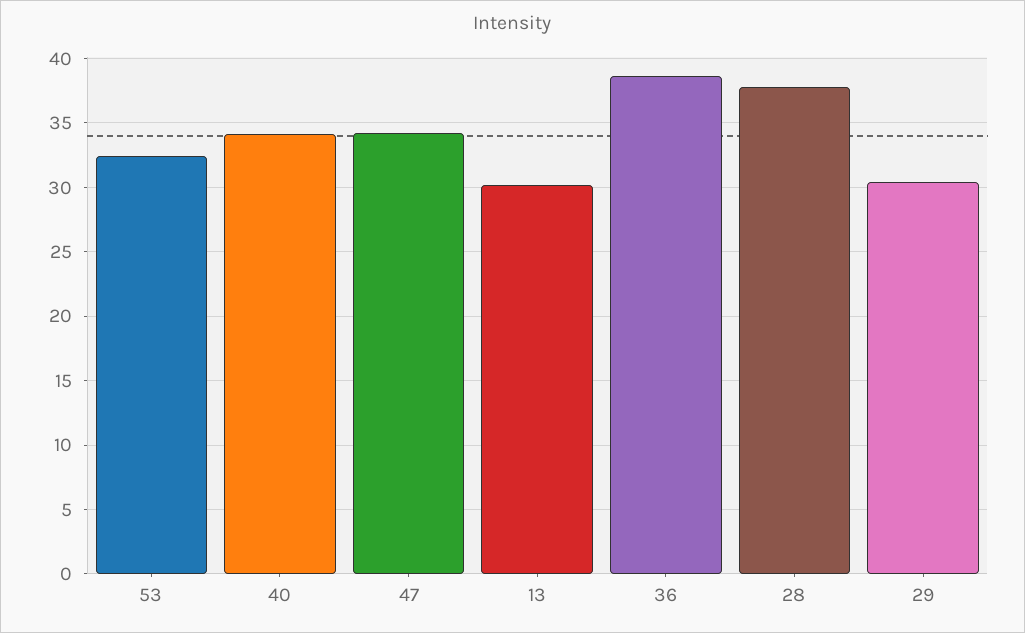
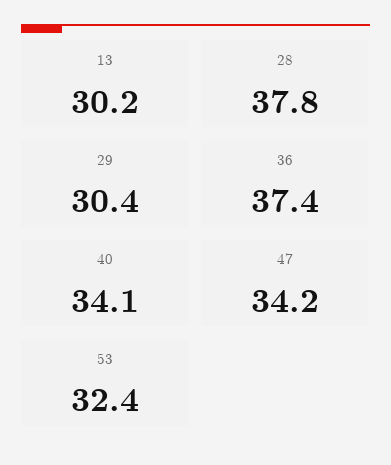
  {
    "53": 32.4,
    "40": 34.1,
    "47": 34.2,
    "13": 30.2,
-   "36": 38.5,
+   "36": 37.4,
    "28": 37.8,
    "29": 30.4
  }

